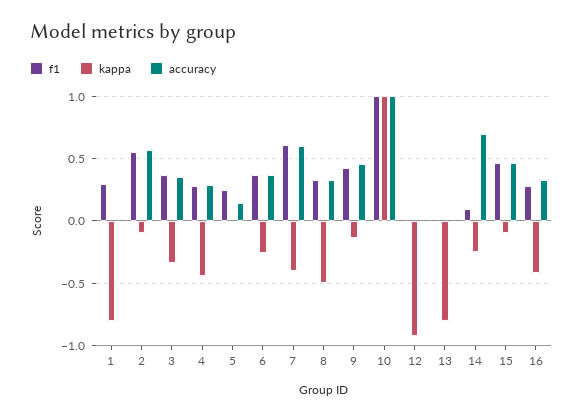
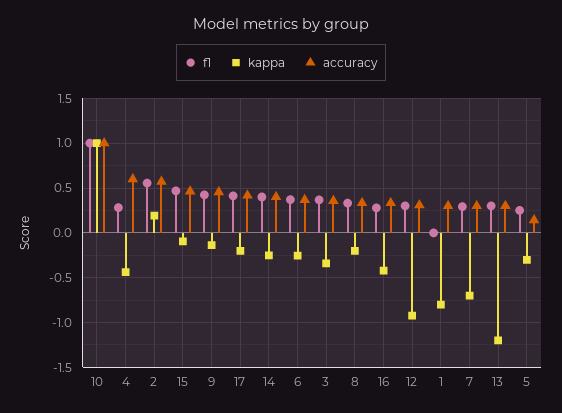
  {
    "f1": {
-     "1": 0.3,
+     "1": 0,
      "2": 0.55,
      "3": 0.35,
      "4": 0.3,
      "5": 0.25,
      "6": 0.35,
-     "7": 0.6,
+     "7": 0.3,
      "8": 0.35,
      "9": 0.45,
      "10": 1,
-     "12": 0,
+     "12": 0.3,
-     "13": 0,
+     "13": 0.3,
-     "14": 0.1,
+     "14": 0.4,
      "15": 0.45,
-     "16": 0.3
+     "16": 0.3,
+     "17": 0.4
    },
    "kappa": {
      "1": -0.8,
-     "2": -0.1,
+     "2": 0.2,
      "3": -0.35,
      "4": -0.45,
-     "5": 0,
+     "5": -0.3,
      "6": -0.25,
-     "7": -0.4,
+     "7": -0.7,
-     "8": -0.5,
+     "8": -0.2,
      "9": -0.15,
      "10": 1,
      "12": -0.9,
-     "13": -0.8,
+     "13": -1.2,
      "14": -0.25,
      "15": -0.1,
-     "16": -0.4
+     "16": -0.4,
+     "17": -0.2
    },
    "accuracy": {
-     "1": 0,
+     "1": 0.3,
      "2": 0.55,
      "3": 0.35,
-     "4": 0.3,
+     "4": 0.6,
      "5": 0.15,
      "6": 0.35,
-     "7": 0.6,
+     "7": 0.3,
      "8": 0.35,
      "9": 0.45,
      "10": 1,
-     "12": 0,
+     "12": 0.3,
-     "13": 0,
+     "13": 0.3,
-     "14": 0.7,
+     "14": 0.4,
      "15": 0.45,
-     "16": 0.35
+     "16": 0.35,
+     "17": 0.4
    }
  }

